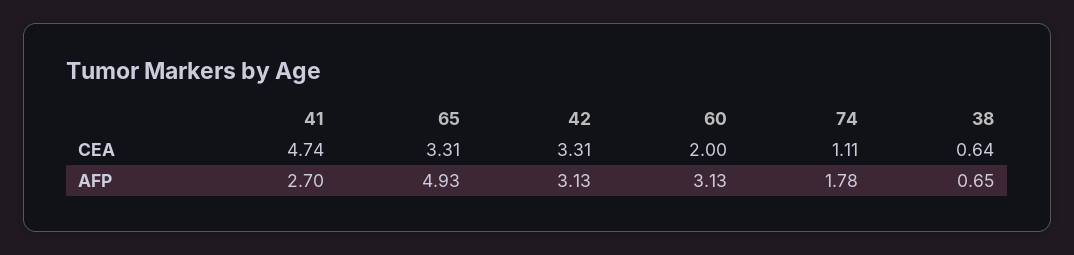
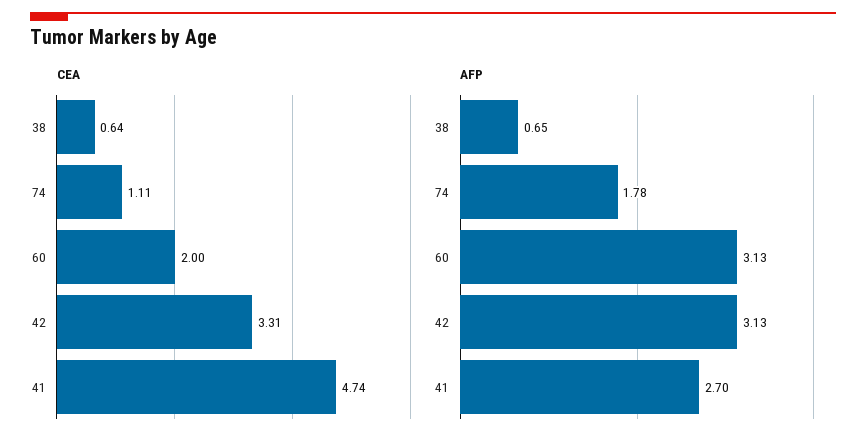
  {
    "CEA": {
      "41": 4.74,
-     "65": 3.31,
      "42": 3.31,
      "60": 2,
      "74": 1.11,
      "38": 0.64
    },
    "AFP": {
      "41": 2.7,
-     "65": 4.93,
      "42": 3.13,
      "60": 3.13,
      "74": 1.78,
      "38": 0.65
    }
  }

